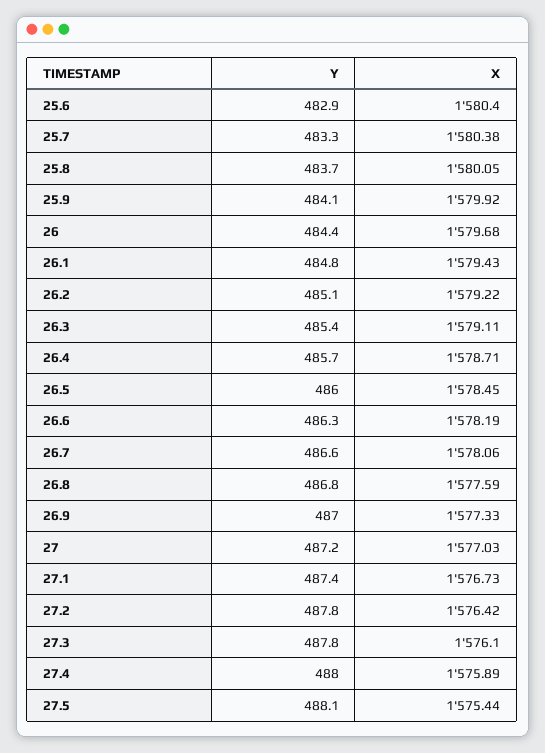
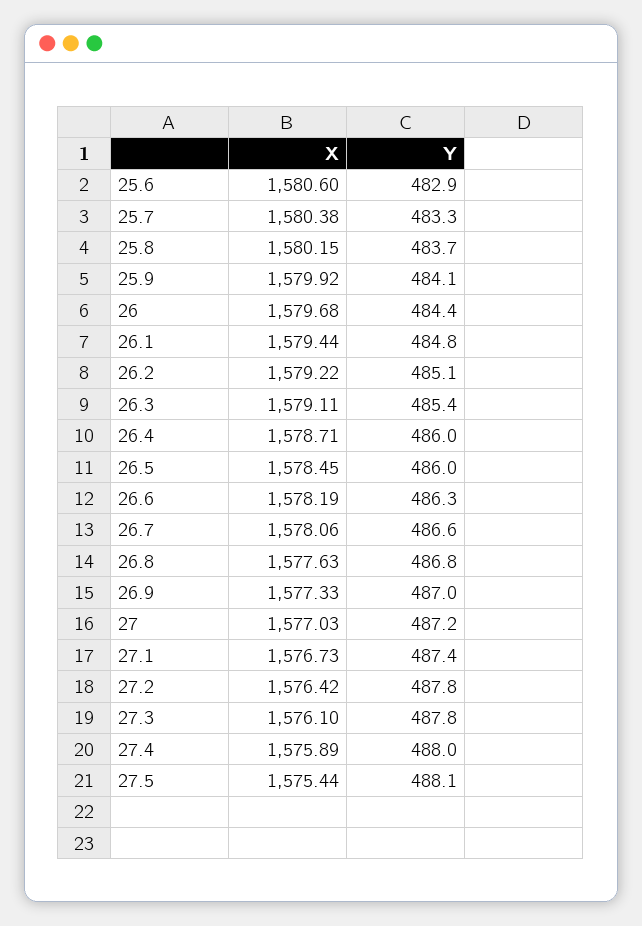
  {
    "Y": {
      "25.6": 482.9,
      "25.7": 483.3,
      "25.8": 483.7,
      "25.9": 484.1,
      "26": 484.4,
      "26.1": 484.8,
      "26.2": 485.1,
      "26.3": 485.4,
-     "26.4": 485.7,
+     "26.4": 486,
      "26.5": 486,
      "26.6": 486.3,
      "26.7": 486.6,
      "26.8": 486.8,
      "26.9": 487,
      "27": 487.2,
      "27.1": 487.4,
      "27.2": 487.8,
      "27.3": 487.8,
      "27.4": 488,
      "27.5": 488.1
    },
    "X": {
-     "25.6": 1580.4,
+     "25.6": 1580.6,
      "25.7": 1580.38,
-     "25.8": 1580.05,
+     "25.8": 1580.15,
      "25.9": 1579.92,
      "26": 1579.68,
-     "26.1": 1579.43,
+     "26.1": 1579.44,
      "26.2": 1579.22,
      "26.3": 1579.11,
      "26.4": 1578.71,
      "26.5": 1578.45,
      "26.6": 1578.19,
      "26.7": 1578.06,
-     "26.8": 1577.59,
+     "26.8": 1577.63,
      "26.9": 1577.33,
      "27": 1577.03,
      "27.1": 1576.73,
      "27.2": 1576.42,
      "27.3": 1576.1,
      "27.4": 1575.89,
      "27.5": 1575.44
    }
  }

